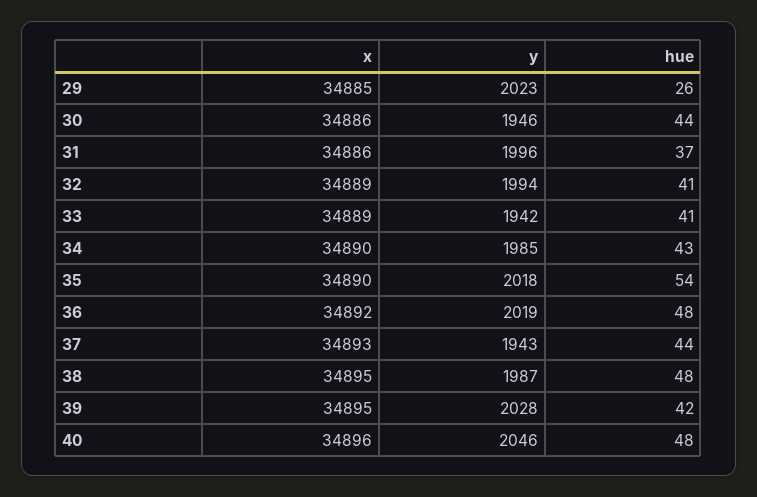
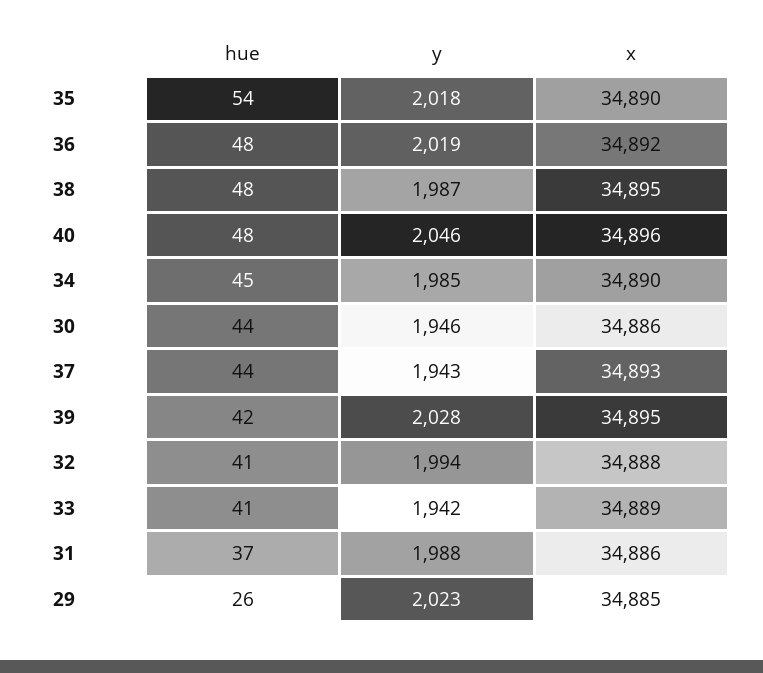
  {
    "x": {
      "29": 34885,
      "30": 34886,
      "31": 34886,
-     "32": 34889,
+     "32": 34888,
      "33": 34889,
      "34": 34890,
      "35": 34890,
      "36": 34892,
      "37": 34893,
      "38": 34895,
      "39": 34895,
      "40": 34896
    },
    "y": {
      "29": 2023,
      "30": 1946,
-     "31": 1996,
+     "31": 1988,
      "32": 1994,
      "33": 1942,
      "34": 1985,
      "35": 2018,
      "36": 2019,
      "37": 1943,
      "38": 1987,
      "39": 2028,
      "40": 2046
    },
    "hue": {
      "29": 26,
      "30": 44,
      "31": 37,
      "32": 41,
      "33": 41,
-     "34": 43,
+     "34": 45,
      "35": 54,
      "36": 48,
      "37": 44,
      "38": 48,
      "39": 42,
      "40": 48
    }
  }

